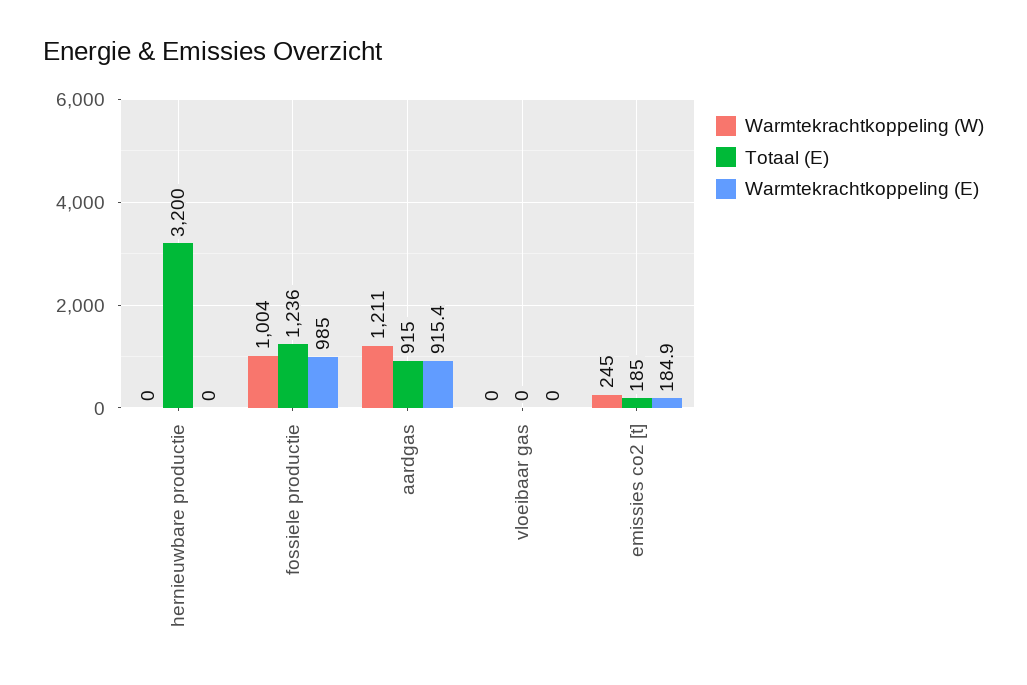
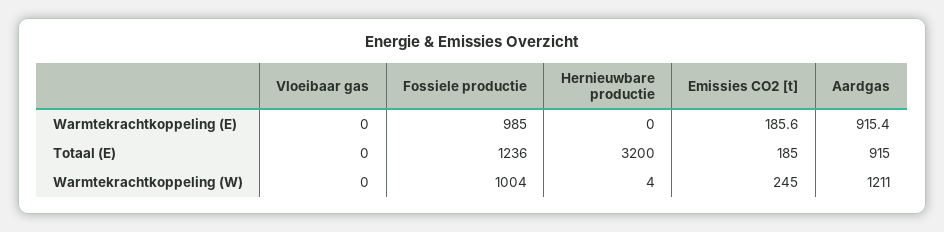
  {
    "Warmtekrachtkoppeling (W)": {
-     "hernieuwbare productie": 0,
+     "hernieuwbare productie": 4,
      "fossiele productie": 1004,
      "aardgas": 1211,
      "vloeibaar gas": 0,
      "emissies co2 [t]": 245
    },
    "Totaal (E)": {
      "hernieuwbare productie": 3200,
      "fossiele productie": 1236,
      "aardgas": 915,
      "vloeibaar gas": 0,
      "emissies co2 [t]": 185
    },
    "Warmtekrachtkoppeling (E)": {
      "hernieuwbare productie": 0,
      "fossiele productie": 985,
      "aardgas": 915.4,
      "vloeibaar gas": 0,
-     "emissies co2 [t]": 184.9
+     "emissies co2 [t]": 185.6
    }
  }

